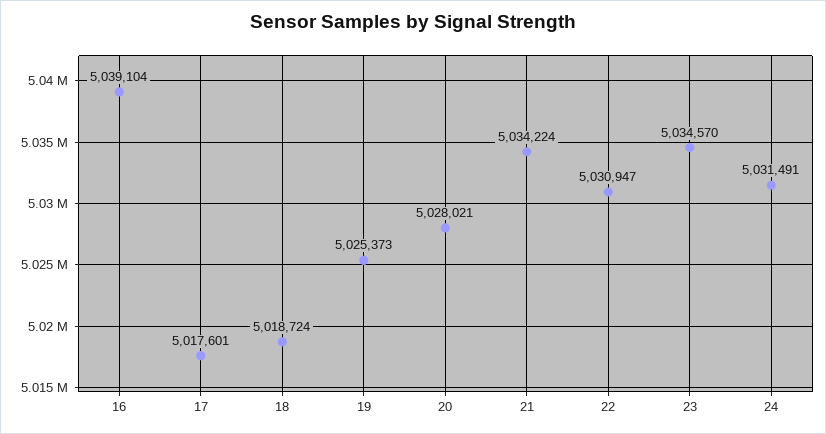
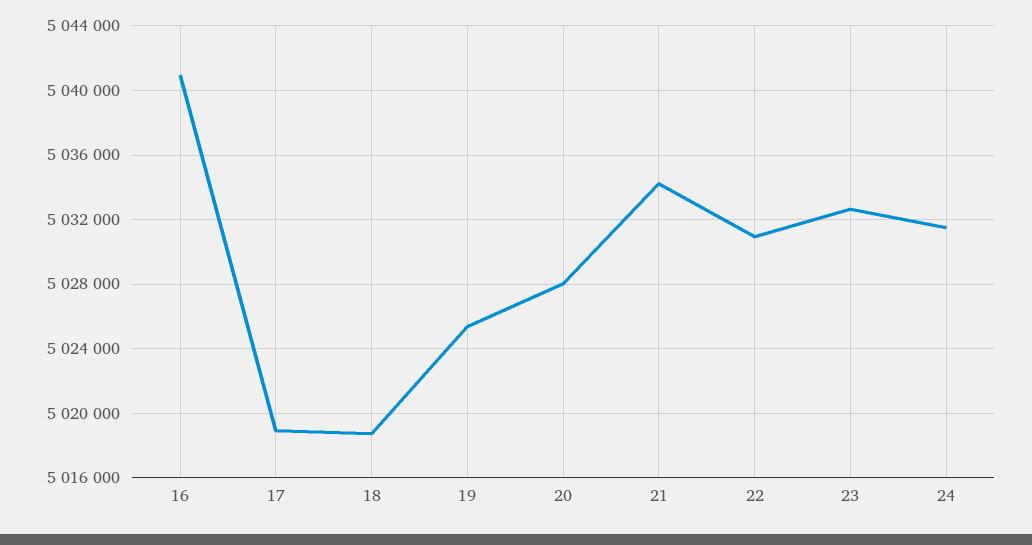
  {
-   "16": 5039104,
+   "16": 5041000,
-   "17": 5017601,
+   "17": 5019000,
    "18": 5018724,
    "19": 5025373,
    "20": 5028021,
    "21": 5034224,
    "22": 5030947,
-   "23": 5034570,
+   "23": 5032500,
    "24": 5031491
  }

